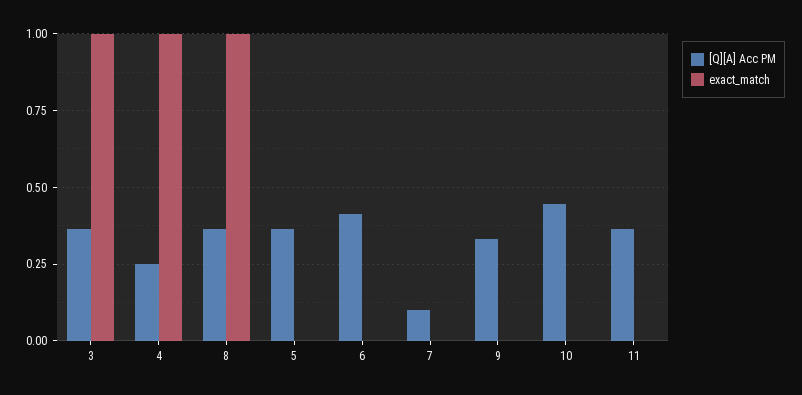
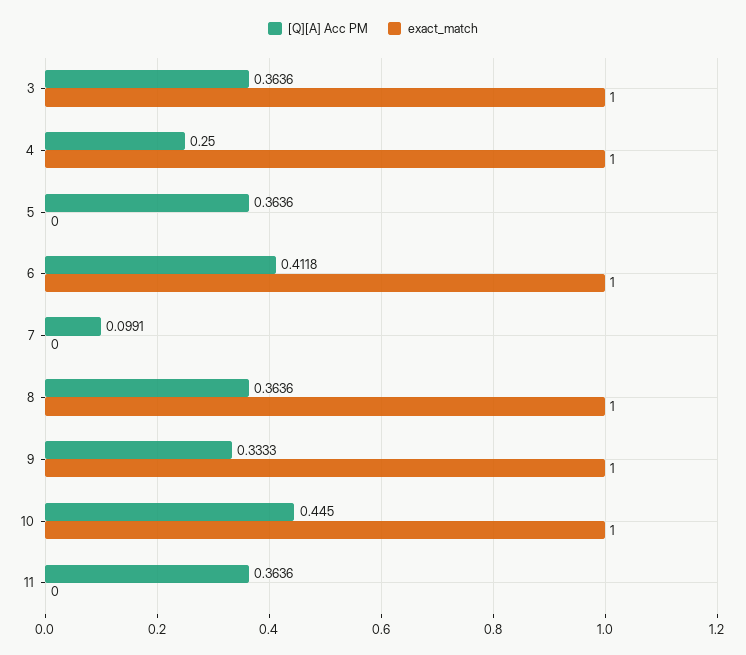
  {
    "[Q][A] Acc PM": {
      "3": 0.3636,
      "4": 0.25,
      "8": 0.3636,
      "5": 0.3636,
      "6": 0.4118,
      "7": 0.0991,
      "9": 0.3333,
      "10": 0.445,
      "11": 0.3636
    },
    "exact_match": {
      "3": 1,
      "4": 1,
      "8": 1,
      "5": 0,
-     "6": 0,
+     "6": 1,
      "7": 0,
-     "9": 0,
+     "9": 1,
-     "10": 0,
+     "10": 1,
      "11": 0
    }
  }

